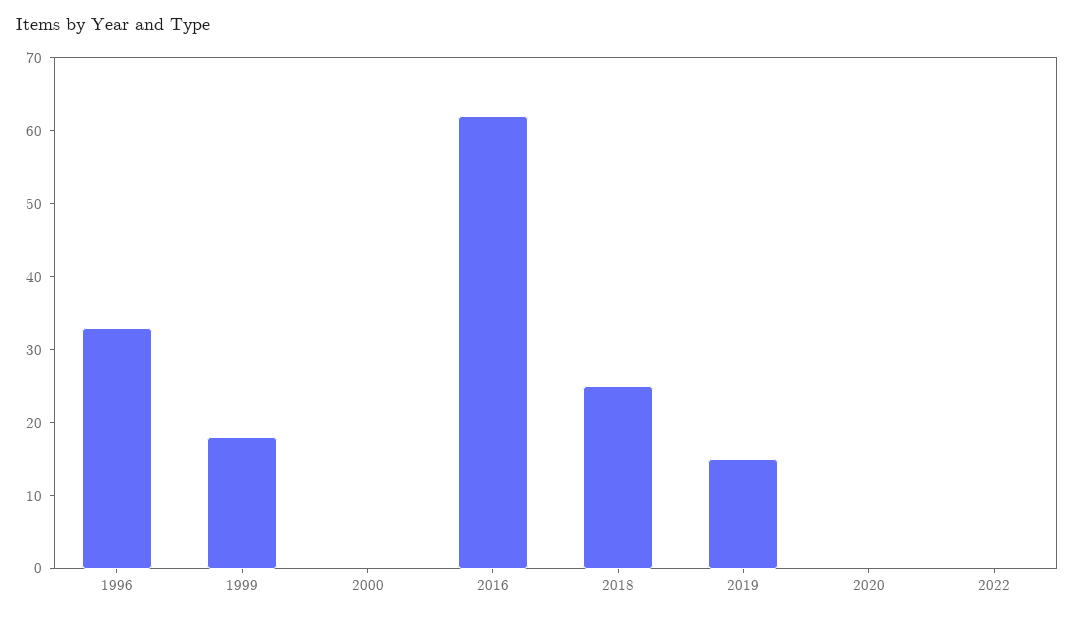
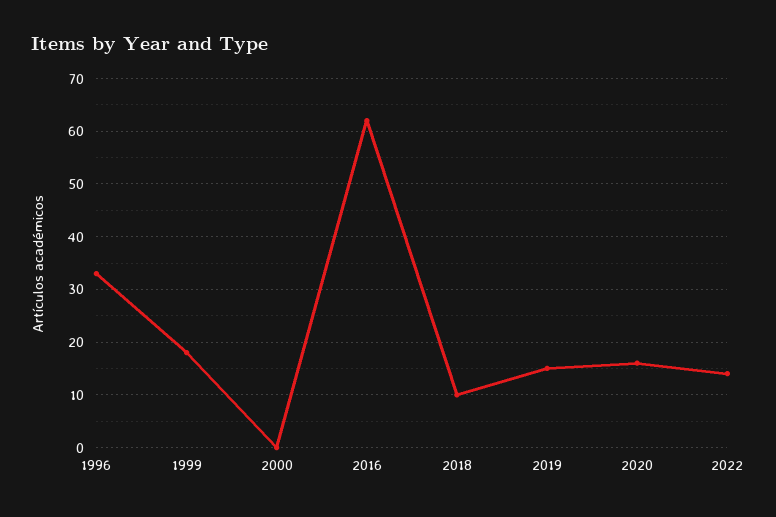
  {
    "1996": 35,
    "1999": 20,
    "2000": 0,
    "2016": 60,
-   "2018": 25,
+   "2018": 10,
    "2019": 15,
-   "2020": 0,
+   "2020": 15,
-   "2022": 0
+   "2022": 15
  }

